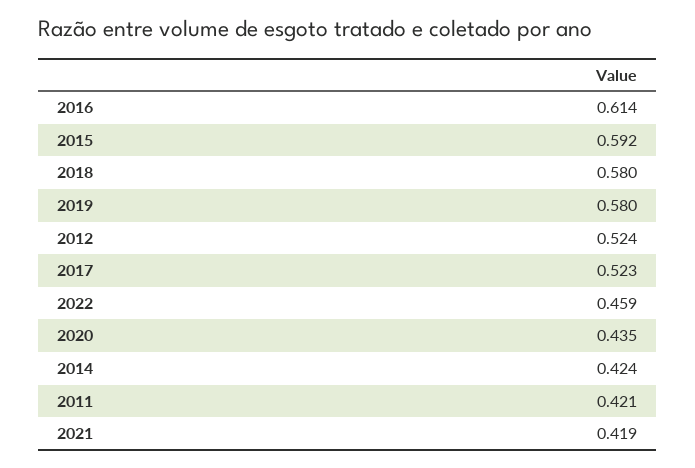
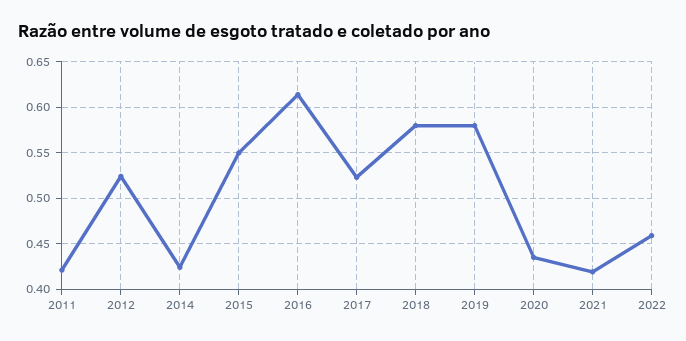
  {
    "2016": 0.614,
-   "2015": 0.592,
+   "2015": 0.55,
    "2018": 0.58,
    "2019": 0.58,
    "2012": 0.524,
    "2017": 0.523,
    "2022": 0.459,
    "2020": 0.435,
    "2014": 0.424,
    "2011": 0.421,
    "2021": 0.419
  }

